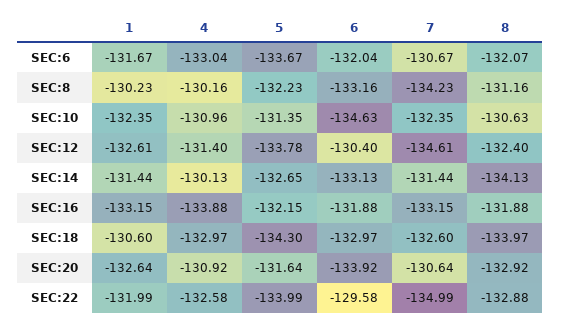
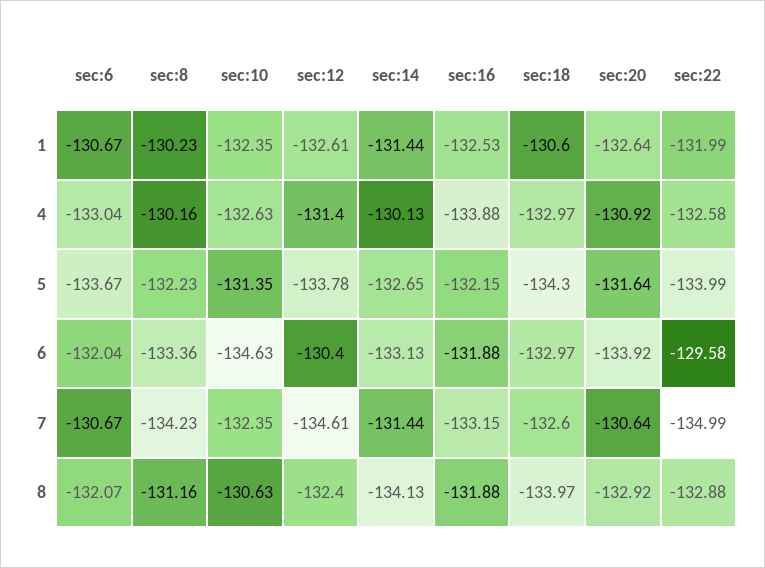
  {
    "1": {
-     "SEC:6": -131.67,
+     "SEC:6": -130.67,
      "SEC:8": -130.23,
      "SEC:10": -132.35,
      "SEC:12": -132.61,
      "SEC:14": -131.44,
-     "SEC:16": -133.15,
+     "SEC:16": -132.53,
      "SEC:18": -130.6,
      "SEC:20": -132.64,
      "SEC:22": -131.99
    },
    "4": {
      "SEC:6": -133.04,
      "SEC:8": -130.16,
-     "SEC:10": -130.96,
+     "SEC:10": -132.63,
      "SEC:12": -131.4,
      "SEC:14": -130.13,
      "SEC:16": -133.88,
      "SEC:18": -132.97,
      "SEC:20": -130.92,
      "SEC:22": -132.58
    },
    "5": {
      "SEC:6": -133.67,
      "SEC:8": -132.23,
      "SEC:10": -131.35,
      "SEC:12": -133.78,
      "SEC:14": -132.65,
      "SEC:16": -132.15,
      "SEC:18": -134.3,
      "SEC:20": -131.64,
      "SEC:22": -133.99
    },
    "6": {
      "SEC:6": -132.04,
-     "SEC:8": -133.16,
+     "SEC:8": -133.36,
      "SEC:10": -134.63,
      "SEC:12": -130.4,
      "SEC:14": -133.13,
      "SEC:16": -131.88,
      "SEC:18": -132.97,
      "SEC:20": -133.92,
      "SEC:22": -129.58
    },
    "7": {
      "SEC:6": -130.67,
      "SEC:8": -134.23,
      "SEC:10": -132.35,
      "SEC:12": -134.61,
      "SEC:14": -131.44,
      "SEC:16": -133.15,
      "SEC:18": -132.6,
      "SEC:20": -130.64,
      "SEC:22": -134.99
    },
    "8": {
      "SEC:6": -132.07,
      "SEC:8": -131.16,
      "SEC:10": -130.63,
      "SEC:12": -132.4,
      "SEC:14": -134.13,
      "SEC:16": -131.88,
      "SEC:18": -133.97,
      "SEC:20": -132.92,
      "SEC:22": -132.88
    }
  }

